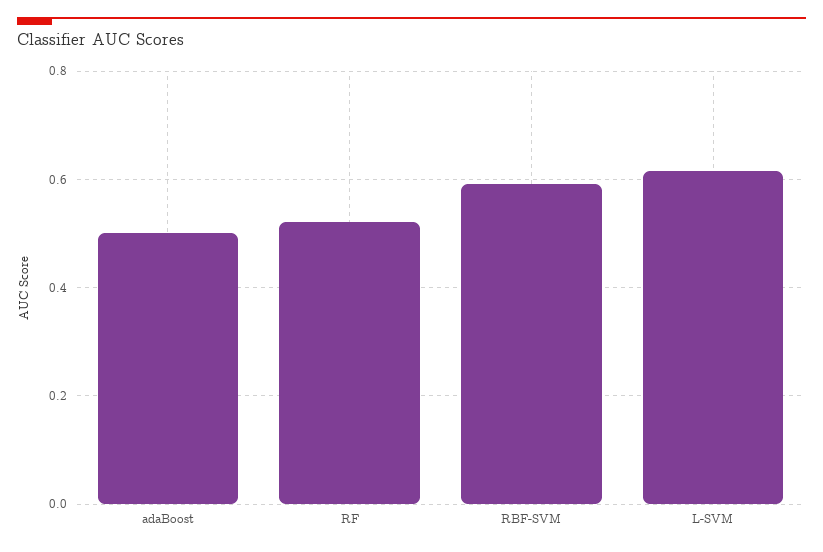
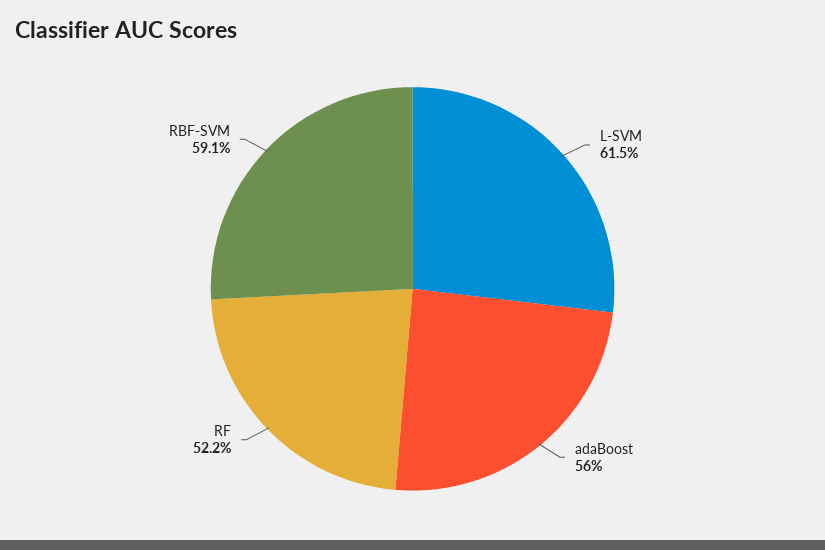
  {
-   "adaBoost": 0.5,
+   "adaBoost": 0.56,
    "RF": 0.522,
    "RBF-SVM": 0.591,
    "L-SVM": 0.615
  }

